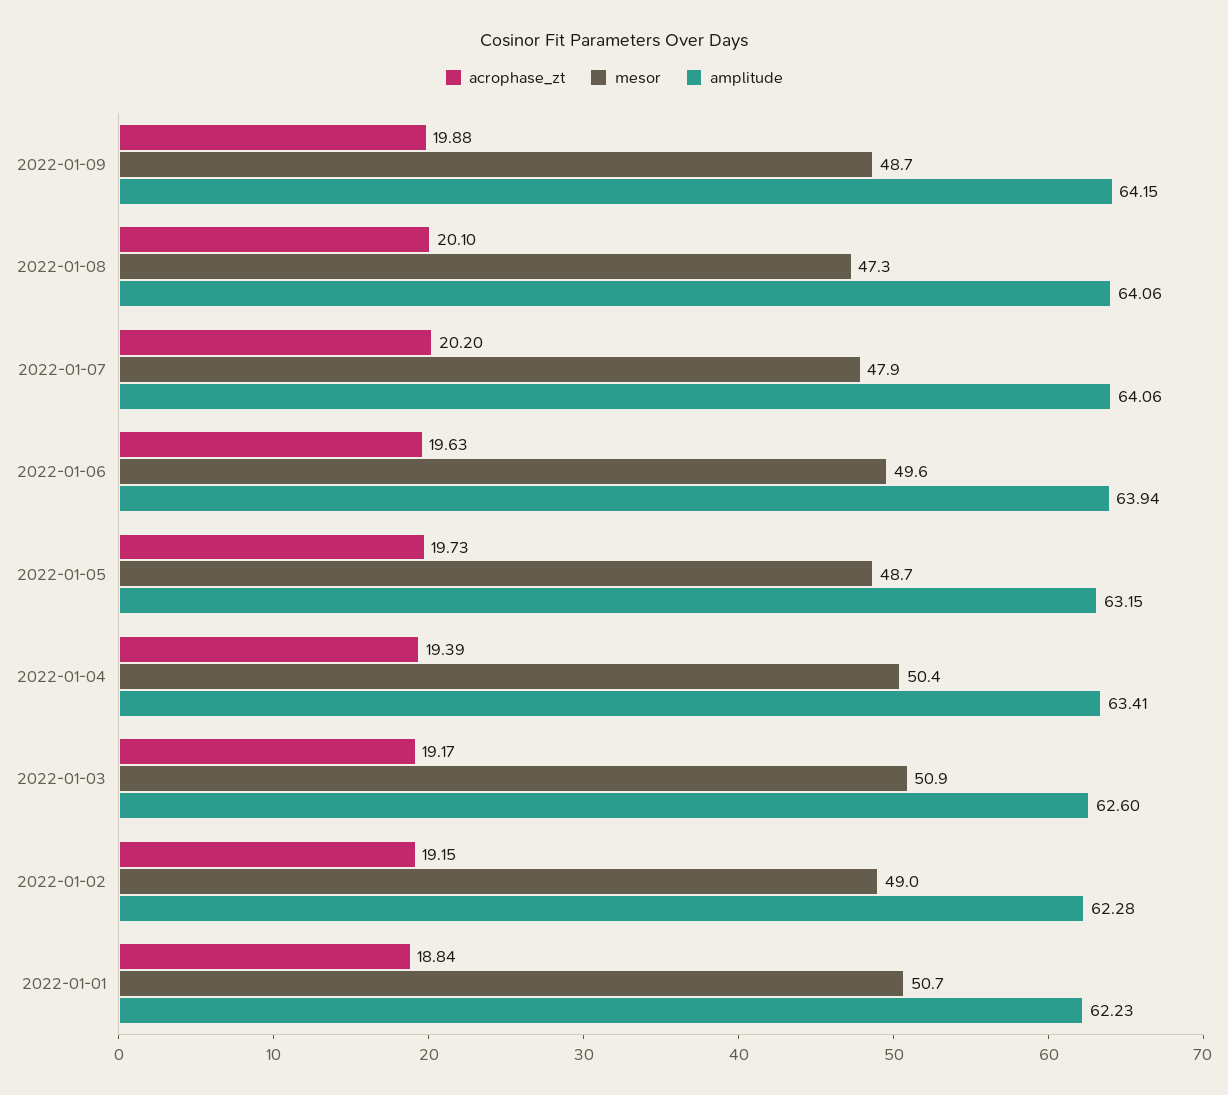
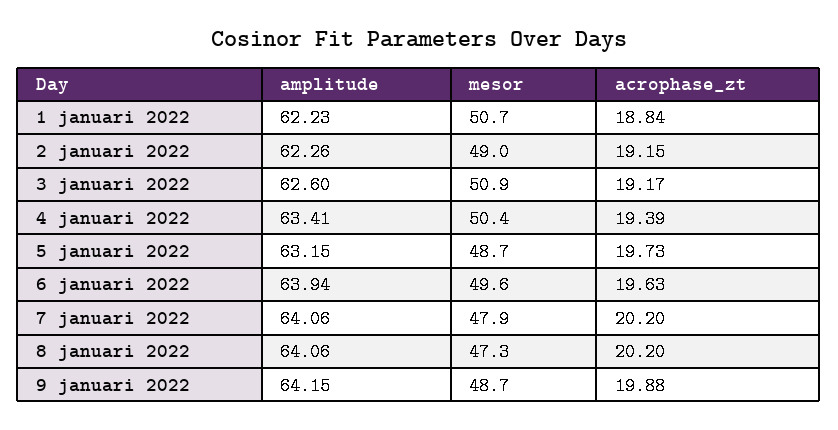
  {
    "acrophase_zt": {
      "2022-01-09": 19.88,
-     "2022-01-08": 20.1,
+     "2022-01-08": 20.2,
      "2022-01-07": 20.2,
      "2022-01-06": 19.63,
      "2022-01-05": 19.73,
      "2022-01-04": 19.39,
      "2022-01-03": 19.17,
      "2022-01-02": 19.15,
      "2022-01-01": 18.84
    },
    "mesor": {
      "2022-01-09": 48.7,
      "2022-01-08": 47.3,
      "2022-01-07": 47.9,
      "2022-01-06": 49.6,
      "2022-01-05": 48.7,
      "2022-01-04": 50.4,
      "2022-01-03": 50.9,
      "2022-01-02": 49,
      "2022-01-01": 50.7
    },
    "amplitude": {
      "2022-01-09": 64.15,
      "2022-01-08": 64.06,
      "2022-01-07": 64.06,
      "2022-01-06": 63.94,
      "2022-01-05": 63.15,
      "2022-01-04": 63.41,
      "2022-01-03": 62.6,
-     "2022-01-02": 62.28,
+     "2022-01-02": 62.26,
      "2022-01-01": 62.23
    }
  }

